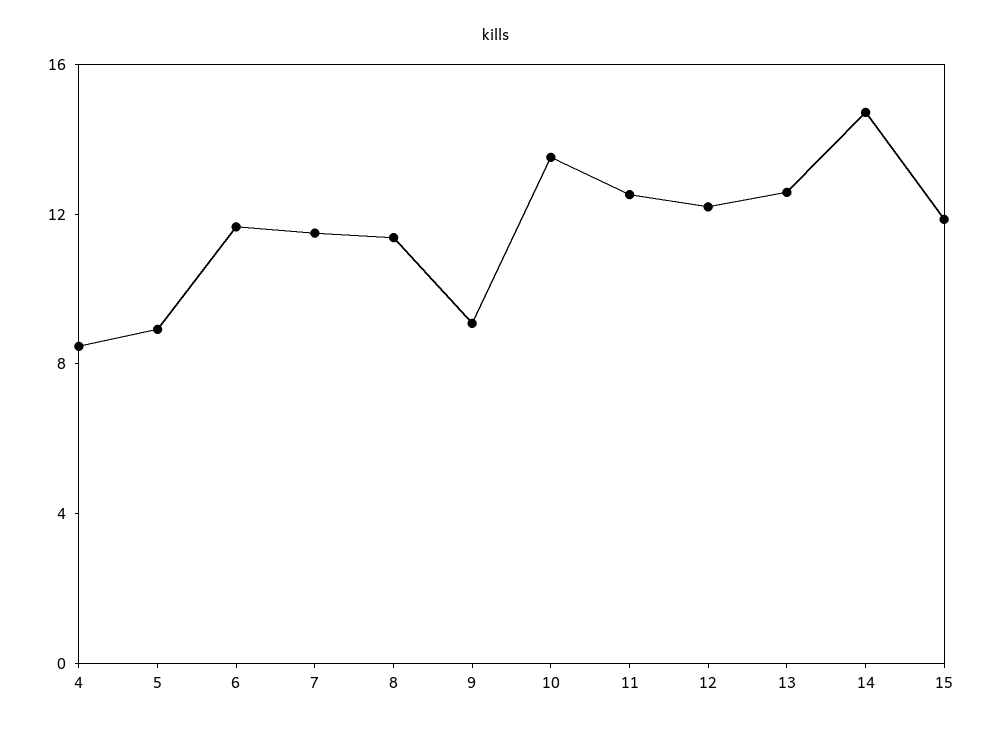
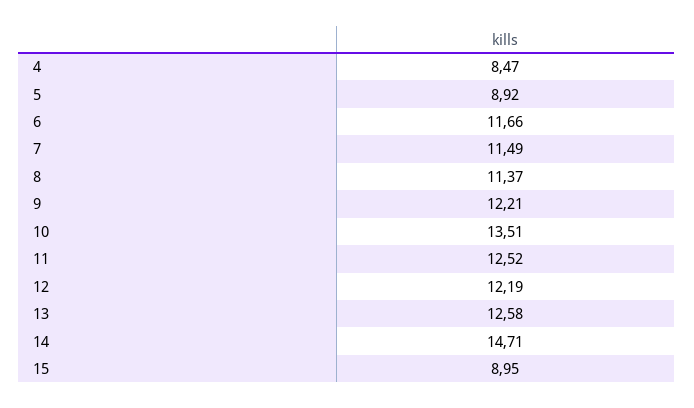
  {
    "4": 8.47,
    "5": 8.92,
    "6": 11.66,
    "7": 11.49,
    "8": 11.37,
-   "9": 9,
+   "9": 12.21,
    "10": 13.51,
    "11": 12.52,
    "12": 12.19,
    "13": 12.58,
    "14": 14.71,
-   "15": 12
+   "15": 8.95
  }

